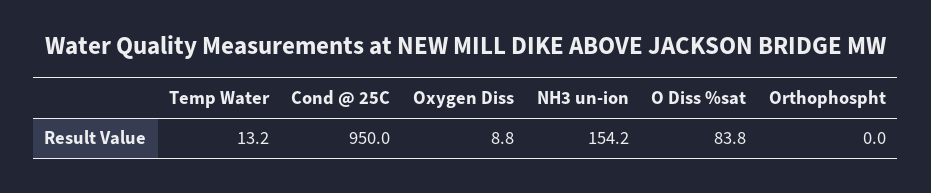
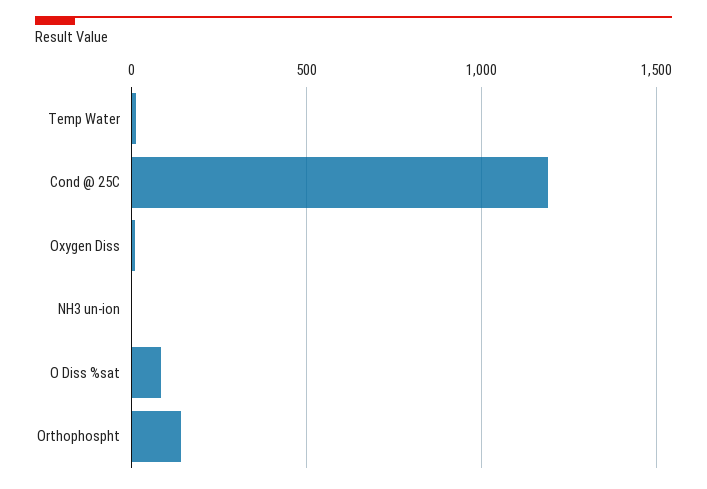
  {
    "Temp Water": 13.2,
-   "Cond @ 25C": 950,
+   "Cond @ 25C": 1200,
    "Oxygen Diss": 8.8,
-   "NH3 un-ion": 154.2,
+   "NH3 un-ion": 0,
    "O Diss %sat": 83.8,
-   "Orthophospht": 0
+   "Orthophospht": 150
  }

